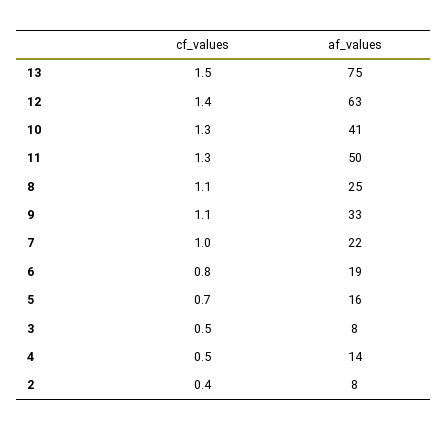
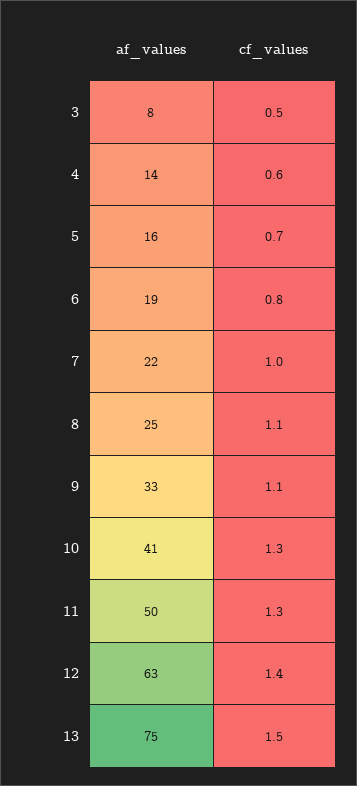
  {
    "cf_values": {
      "13": 1.5,
      "12": 1.4,
      "10": 1.3,
      "11": 1.3,
      "8": 1.1,
      "9": 1.1,
      "7": 1,
      "6": 0.8,
      "5": 0.7,
      "3": 0.5,
-     "4": 0.5,
+     "4": 0.6
-     "2": 0.4
    },
    "af_values": {
      "13": 75,
      "12": 63,
      "10": 41,
      "11": 50,
      "8": 25,
      "9": 33,
      "7": 22,
      "6": 19,
      "5": 16,
      "3": 8,
-     "4": 14,
+     "4": 14
-     "2": 8
    }
  }

